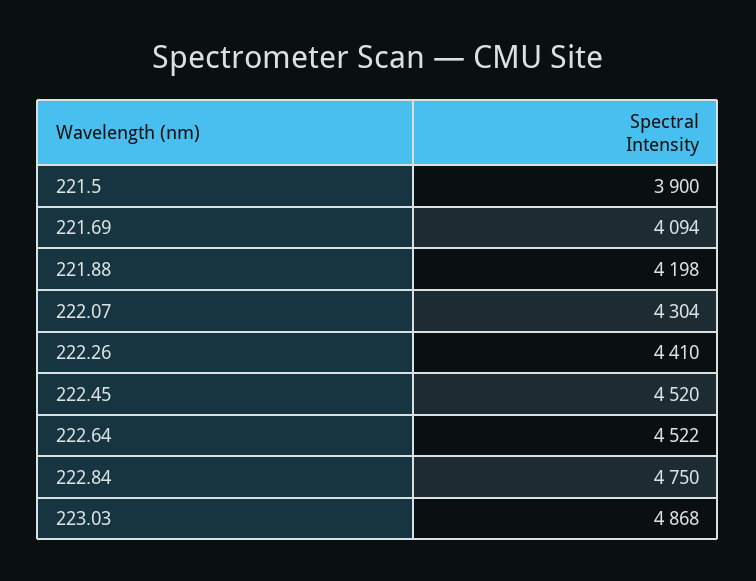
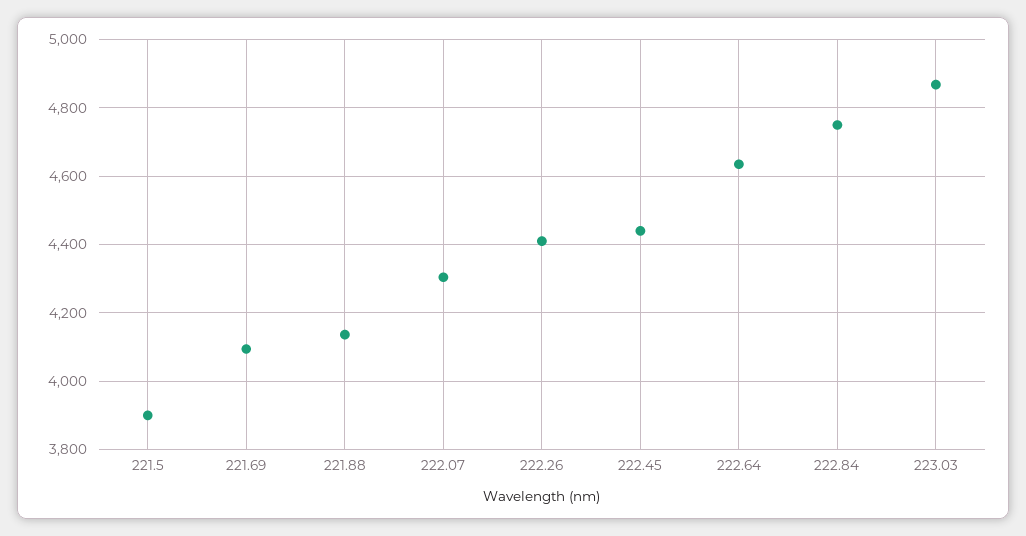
  {
    "221.5": 3900,
    "221.69": 4094,
-   "221.88": 4198,
+   "221.88": 4140,
    "222.07": 4304,
    "222.26": 4410,
-   "222.45": 4520,
+   "222.45": 4440,
-   "222.64": 4522,
+   "222.64": 4640,
    "222.84": 4750,
    "223.03": 4868
  }

